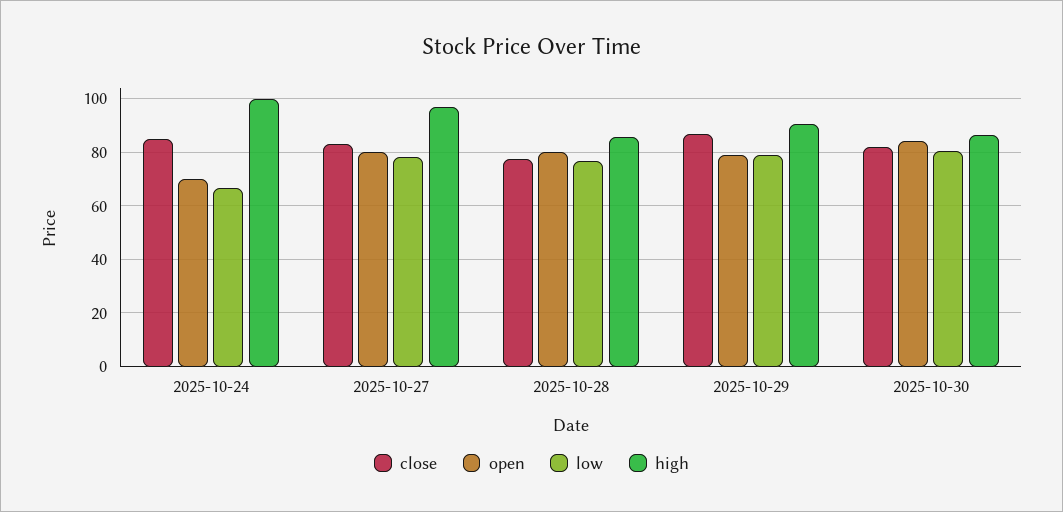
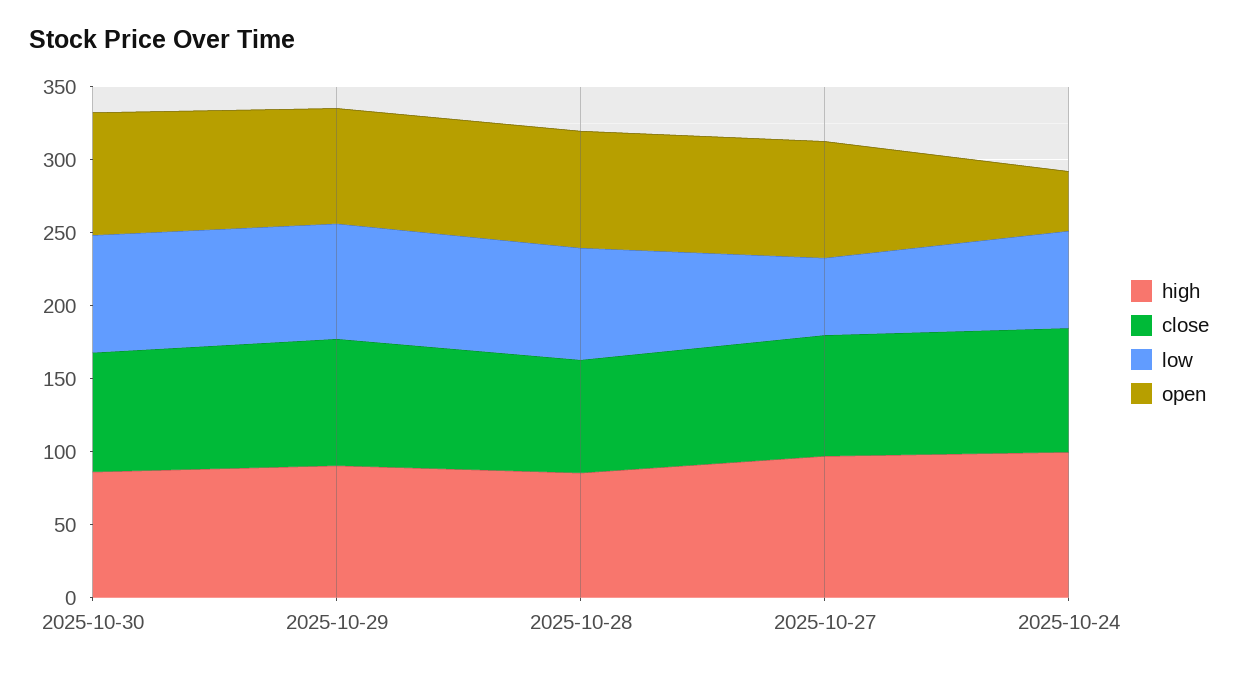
  {
    "close": {
      "2025-10-24": 85,
      "2025-10-27": 82.5,
      "2025-10-28": 77.5,
      "2025-10-29": 87.5,
      "2025-10-30": 82.5
    },
    "open": {
-     "2025-10-24": 70,
+     "2025-10-24": 40,
      "2025-10-27": 80,
      "2025-10-28": 80,
      "2025-10-29": 80,
      "2025-10-30": 85
    },
    "low": {
      "2025-10-24": 67.5,
-     "2025-10-27": 77.5,
+     "2025-10-27": 50,
      "2025-10-28": 77.5,
      "2025-10-29": 80,
      "2025-10-30": 80
    },
    "high": {
      "2025-10-24": 100,
      "2025-10-27": 97.5,
      "2025-10-28": 85,
      "2025-10-29": 90,
      "2025-10-30": 85
    }
  }

